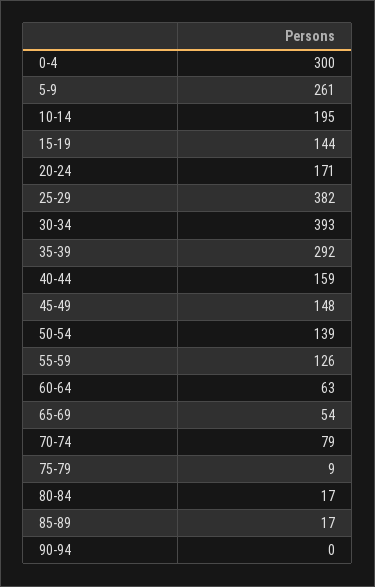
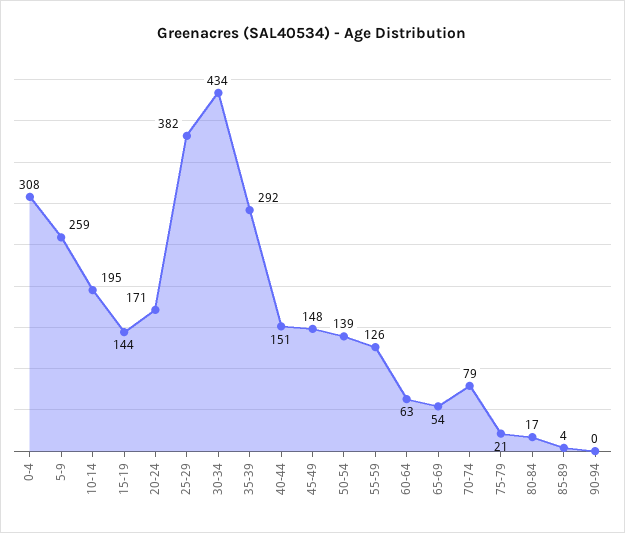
  {
-   "0-4": 300,
+   "0-4": 308,
-   "5-9": 261,
+   "5-9": 259,
    "10-14": 195,
    "15-19": 144,
    "20-24": 171,
    "25-29": 382,
-   "30-34": 393,
+   "30-34": 434,
    "35-39": 292,
-   "40-44": 159,
+   "40-44": 151,
    "45-49": 148,
    "50-54": 139,
    "55-59": 126,
    "60-64": 63,
    "65-69": 54,
    "70-74": 79,
-   "75-79": 9,
+   "75-79": 21,
    "80-84": 17,
-   "85-89": 17,
+   "85-89": 4,
    "90-94": 0
  }

